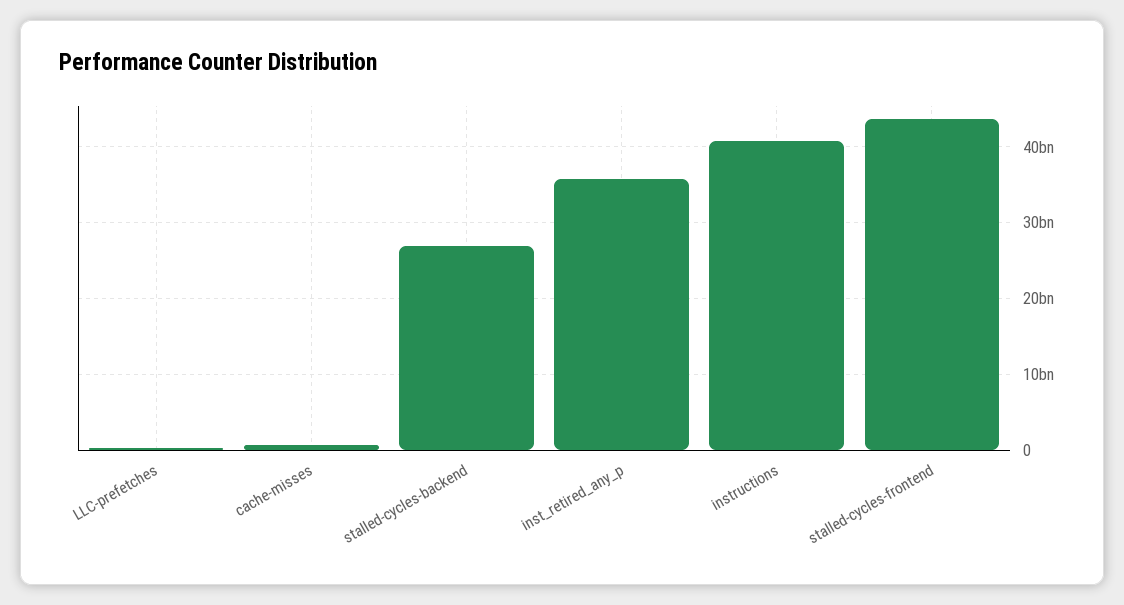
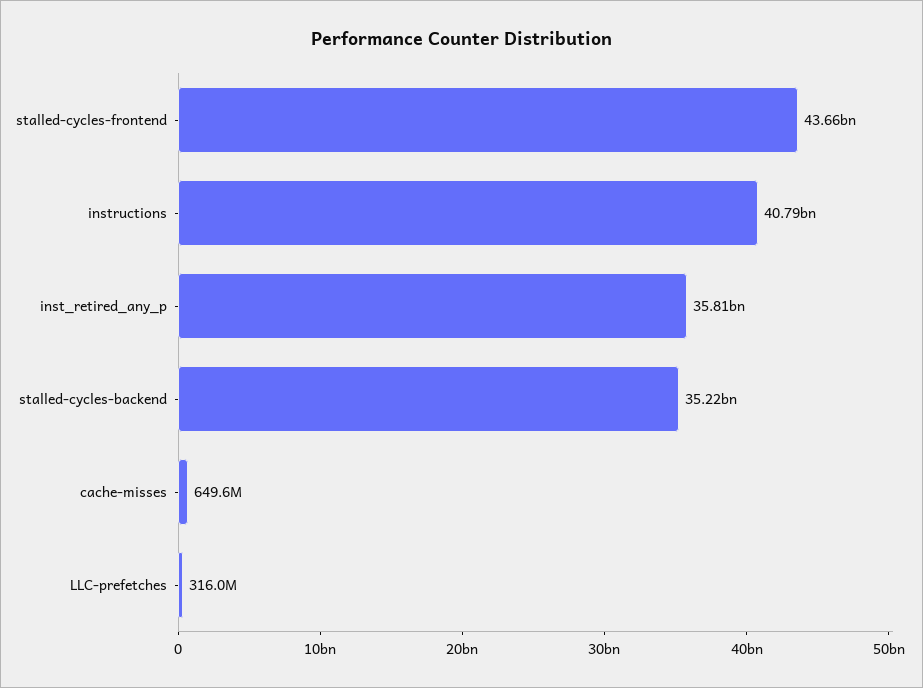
  {
    "LLC-prefetches": 316000000,
    "cache-misses": 649600000,
-   "stalled-cycles-backend": 27000000000,
+   "stalled-cycles-backend": 35220000000,
    "inst_retired_any_p": 35810000000,
    "instructions": 40790000000,
    "stalled-cycles-frontend": 43660000000
  }

